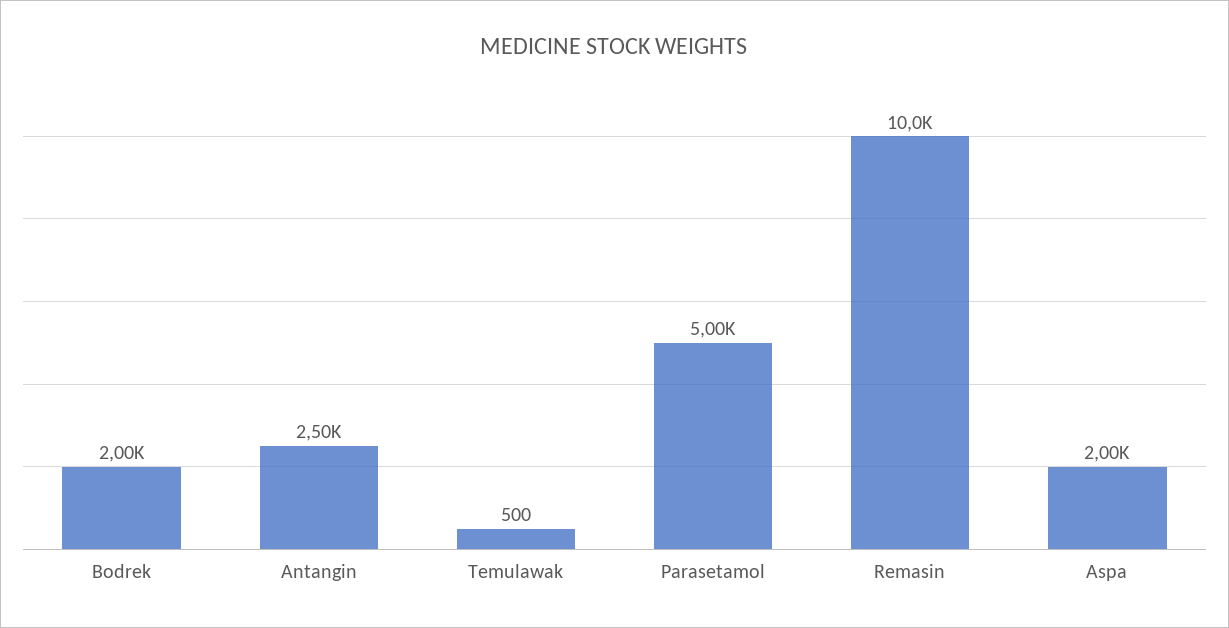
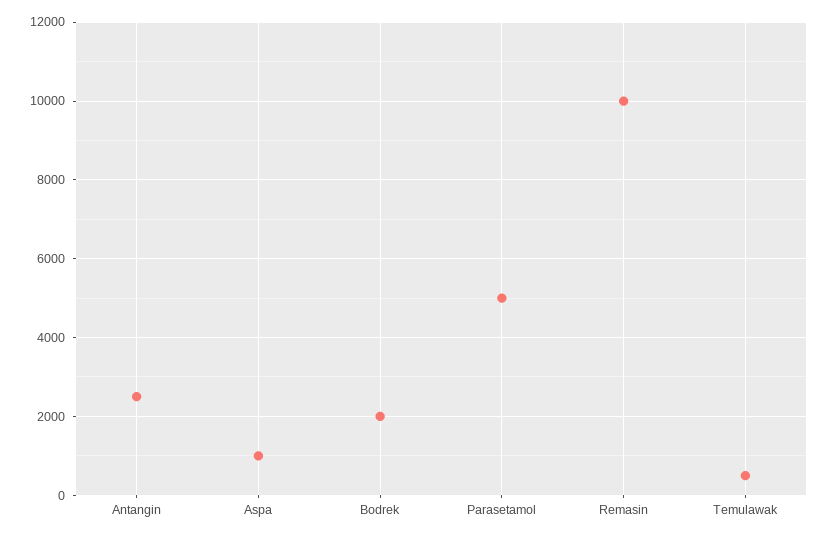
  {
    "Bodrek": 2000,
    "Antangin": 2500,
    "Temulawak": 500,
    "Parasetamol": 5000,
    "Remasin": 10000,
-   "Aspa": 2000
+   "Aspa": 1000
  }

